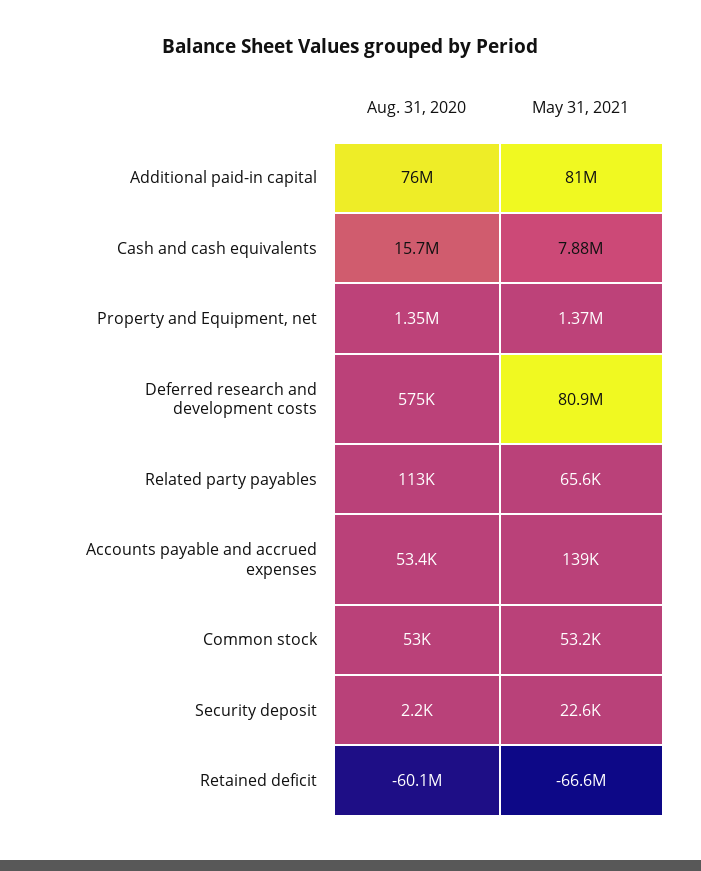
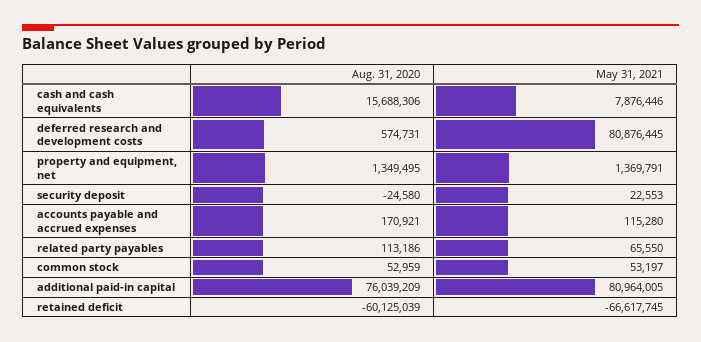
  {
    "Aug. 31, 2020": {
      "Additional paid-in capital": 76039209,
      "Cash and cash equivalents": 15688306,
      "Property and Equipment, net": 1349495,
      "Deferred research and development costs": 574731,
      "Related party payables": 113186,
-     "Accounts payable and accrued expenses": 53400,
+     "Accounts payable and accrued expenses": 170921,
      "Common stock": 52959,
-     "Security deposit": 2200,
+     "Security deposit": -24580,
      "Retained deficit": -60125039
    },
    "May 31, 2021": {
      "Additional paid-in capital": 80964005,
      "Cash and cash equivalents": 7876446,
      "Property and Equipment, net": 1369791,
      "Deferred research and development costs": 80876445,
      "Related party payables": 65550,
-     "Accounts payable and accrued expenses": 139000,
+     "Accounts payable and accrued expenses": 115280,
      "Common stock": 53197,
      "Security deposit": 22553,
      "Retained deficit": -66617745
    }
  }

